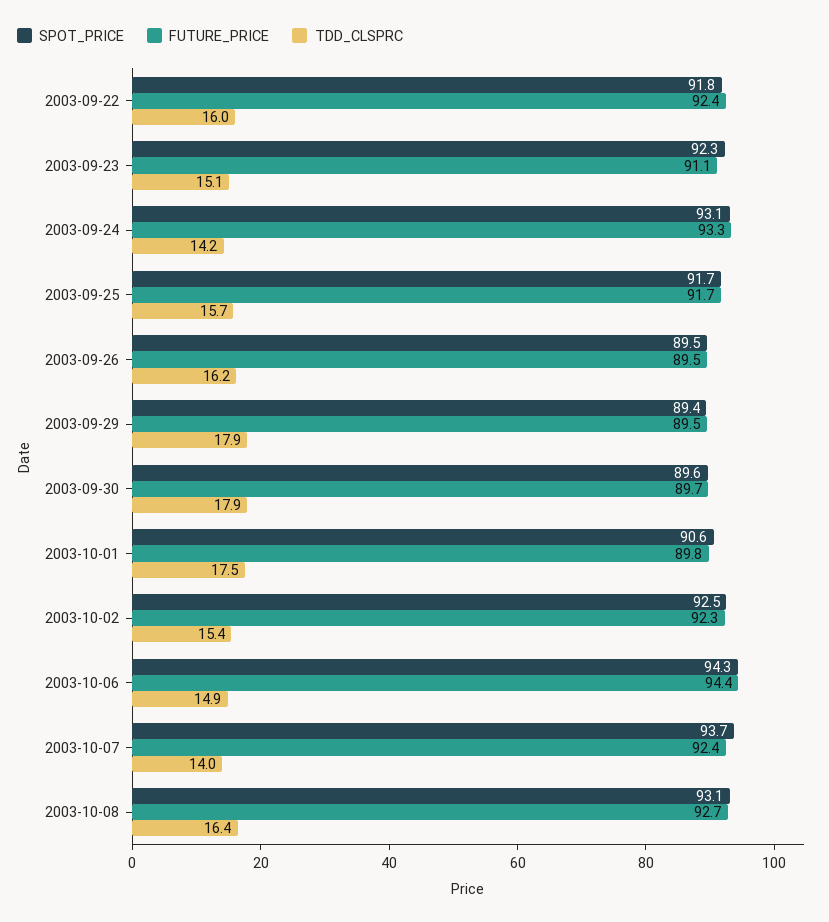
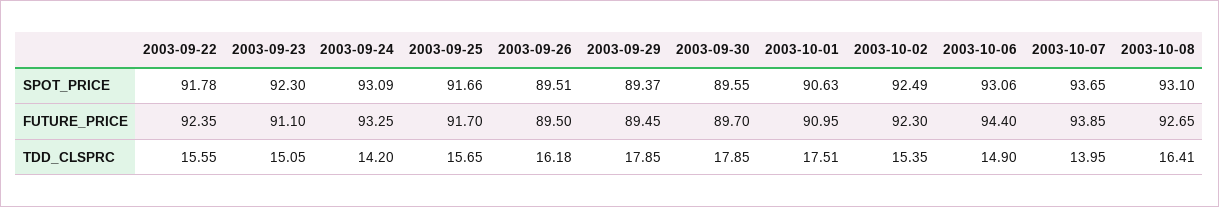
  {
    "SPOT_PRICE": {
      "2003-09-22": 91.78,
      "2003-09-23": 92.3,
      "2003-09-24": 93.09,
      "2003-09-25": 91.66,
      "2003-09-26": 89.51,
      "2003-09-29": 89.37,
      "2003-09-30": 89.55,
      "2003-10-01": 90.63,
      "2003-10-02": 92.49,
-     "2003-10-06": 94.3,
+     "2003-10-06": 93.06,
      "2003-10-07": 93.65,
      "2003-10-08": 93.1
    },
    "FUTURE_PRICE": {
      "2003-09-22": 92.35,
      "2003-09-23": 91.1,
      "2003-09-24": 93.25,
      "2003-09-25": 91.7,
      "2003-09-26": 89.5,
      "2003-09-29": 89.45,
      "2003-09-30": 89.7,
-     "2003-10-01": 89.8,
+     "2003-10-01": 90.95,
      "2003-10-02": 92.3,
      "2003-10-06": 94.4,
-     "2003-10-07": 92.4,
+     "2003-10-07": 93.85,
      "2003-10-08": 92.65
    },
    "TDD_CLSPRC": {
-     "2003-09-22": 16,
+     "2003-09-22": 15.55,
      "2003-09-23": 15.05,
      "2003-09-24": 14.2,
      "2003-09-25": 15.65,
      "2003-09-26": 16.18,
      "2003-09-29": 17.85,
      "2003-09-30": 17.85,
      "2003-10-01": 17.51,
      "2003-10-02": 15.35,
      "2003-10-06": 14.9,
      "2003-10-07": 13.95,
      "2003-10-08": 16.41
    }
  }

